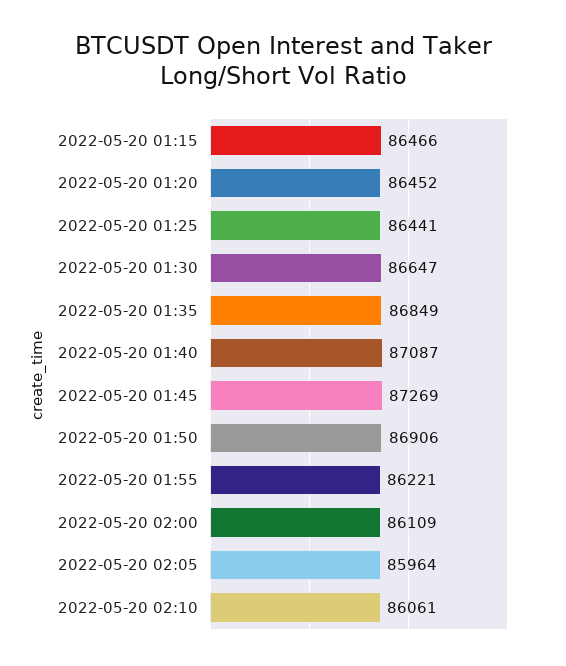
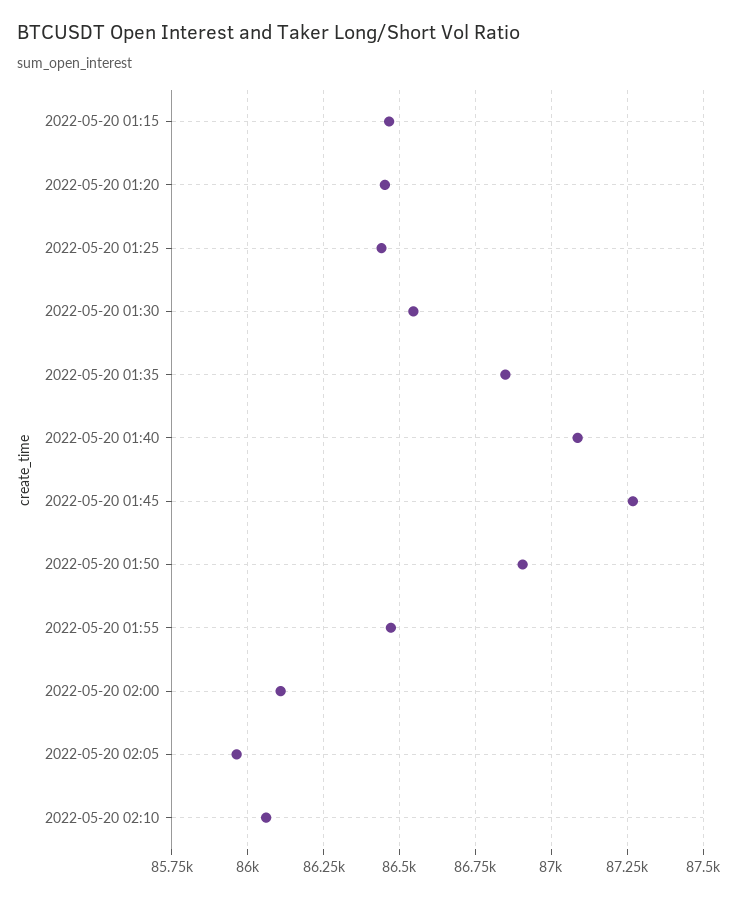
  {
    "2022-05-20 01:15": 86466,
    "2022-05-20 01:20": 86452,
    "2022-05-20 01:25": 86441,
-   "2022-05-20 01:30": 86647,
+   "2022-05-20 01:30": 86550,
    "2022-05-20 01:35": 86849,
    "2022-05-20 01:40": 87087,
    "2022-05-20 01:45": 87269,
    "2022-05-20 01:50": 86906,
-   "2022-05-20 01:55": 86221,
+   "2022-05-20 01:55": 86475,
    "2022-05-20 02:00": 86109,
    "2022-05-20 02:05": 85964,
    "2022-05-20 02:10": 86061
  }

